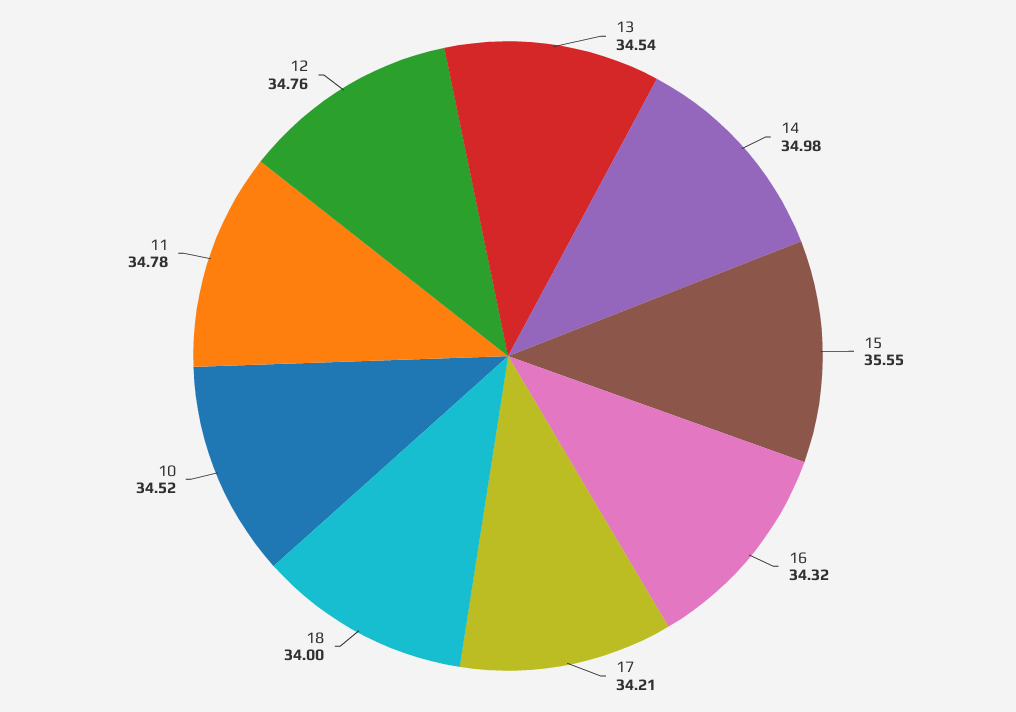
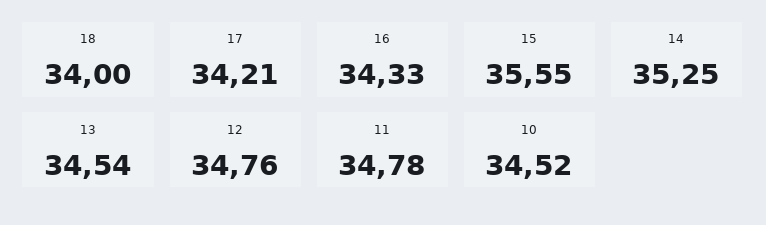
  {
    "13": 34.54,
-   "14": 34.98,
+   "14": 35.25,
    "15": 35.55,
-   "16": 34.32,
+   "16": 34.33,
    "17": 34.21,
    "18": 34,
    "10": 34.52,
    "11": 34.78,
    "12": 34.76
  }

